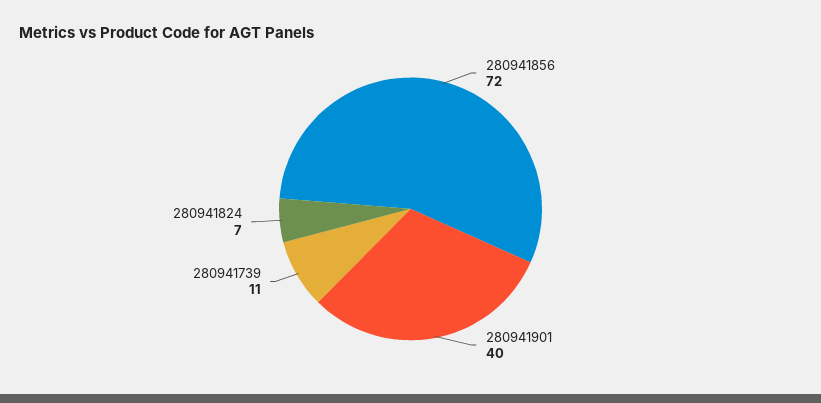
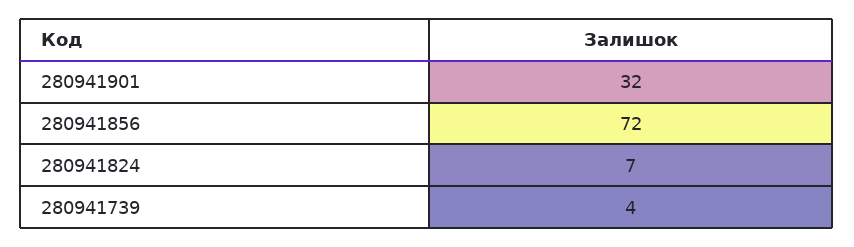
  {
    "280941856": 72,
-   "280941901": 40,
+   "280941901": 32,
-   "280941739": 11,
+   "280941739": 4,
    "280941824": 7
  }

